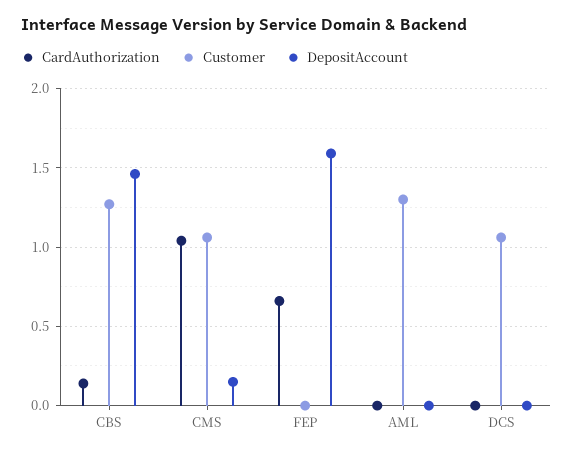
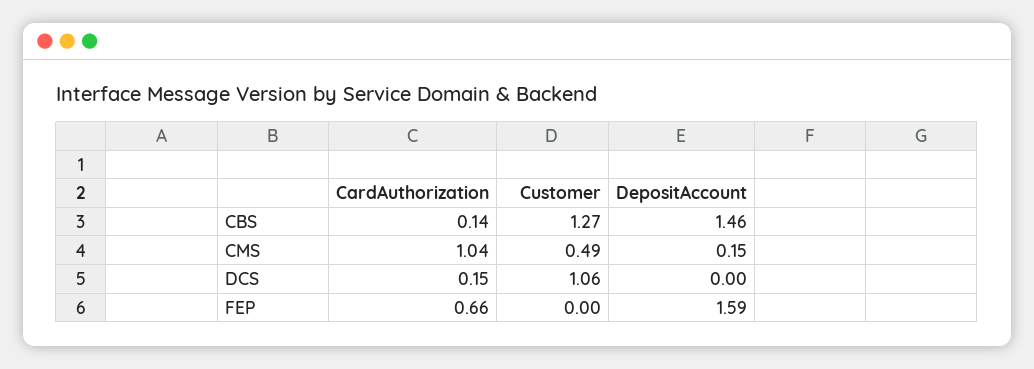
  {
    "CardAuthorization": {
      "CBS": 0.14,
      "CMS": 1.04,
      "FEP": 0.66,
-     "AML": 0,
-     "DCS": 0
+     "DCS": 0.15
    },
    "Customer": {
      "CBS": 1.27,
-     "CMS": 1.05,
+     "CMS": 0.49,
      "FEP": 0,
-     "AML": 1.3,
      "DCS": 1.06
    },
    "DepositAccount": {
      "CBS": 1.46,
      "CMS": 0.15,
      "FEP": 1.59,
-     "AML": 0,
      "DCS": 0
    }
  }

